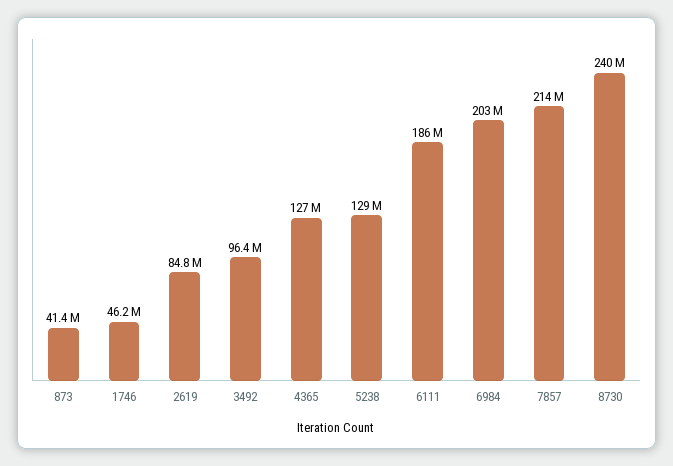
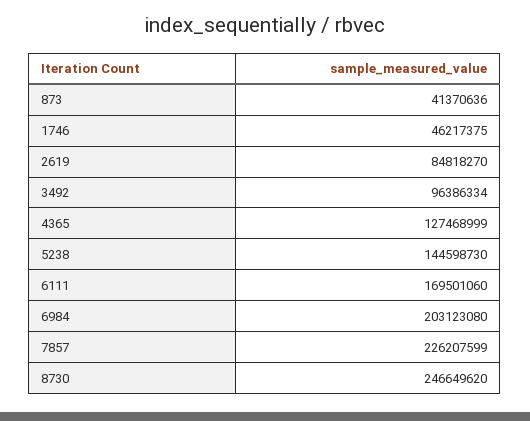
  {
    "873": 41370636,
    "1746": 46217375,
    "2619": 84818270,
    "3492": 96386334,
    "4365": 127468999,
-   "5238": 129000000,
+   "5238": 144598730,
-   "6111": 186000000,
+   "6111": 169501060,
    "6984": 203123080,
-   "7857": 214000000,
+   "7857": 226207599,
-   "8730": 240000000
+   "8730": 246649620
  }

